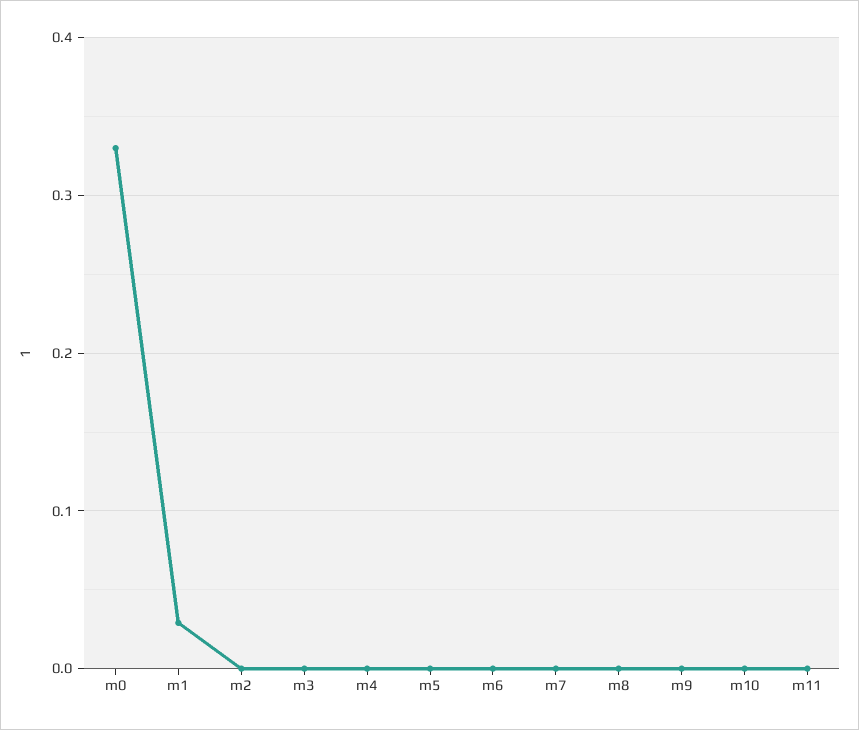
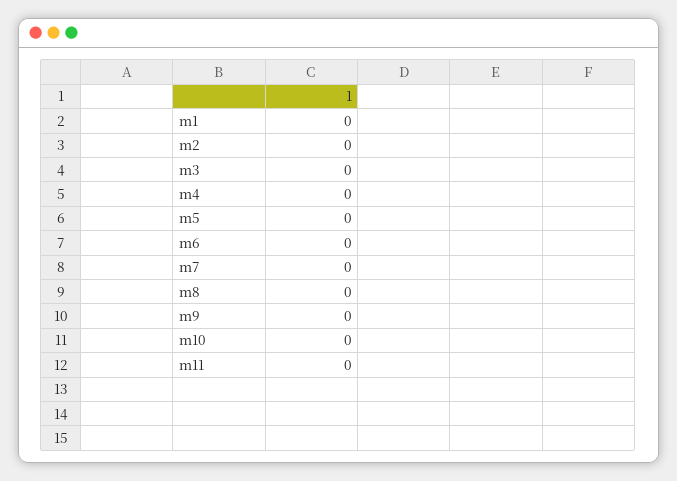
  {
-   "m0": 0.33,
-   "m1": 0.03,
+   "m1": 0,
    "m2": 0,
    "m3": 0,
    "m4": 0,
    "m5": 0,
    "m6": 0,
    "m7": 0,
    "m8": 0,
    "m9": 0,
    "m10": 0,
    "m11": 0
  }

